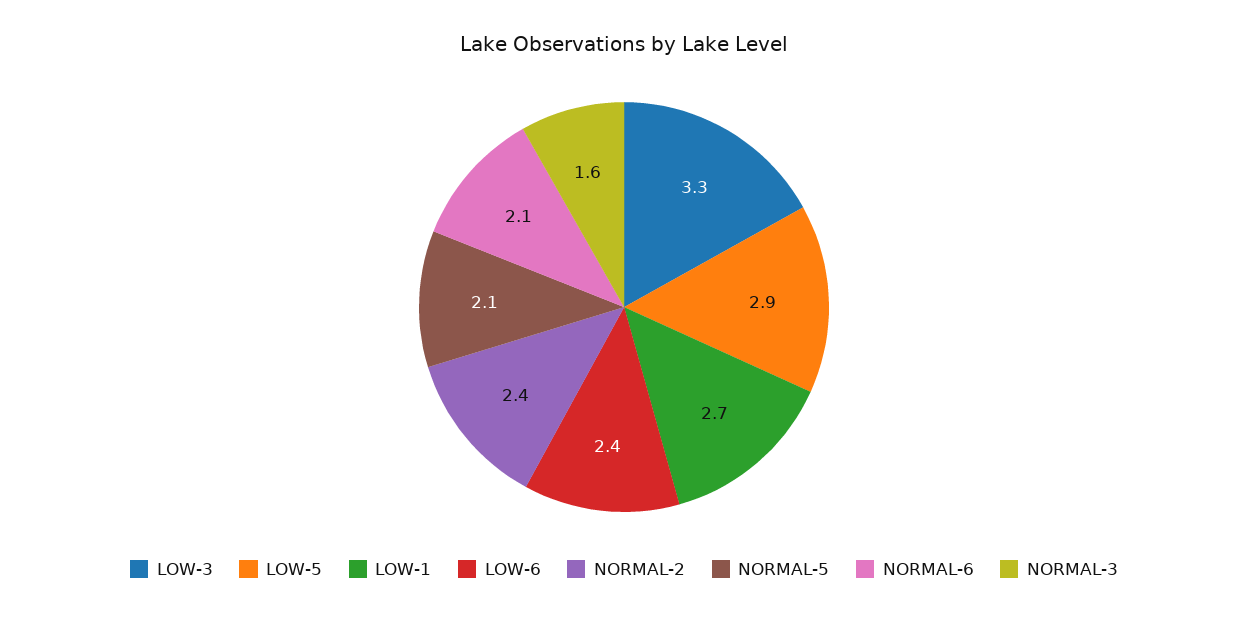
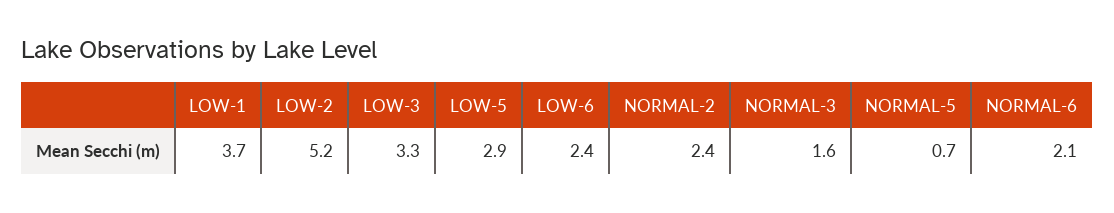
  {
    "LOW-3": 3.3,
    "LOW-5": 2.9,
-   "LOW-1": 2.7,
+   "LOW-1": 3.7,
    "LOW-6": 2.4,
    "NORMAL-2": 2.4,
-   "NORMAL-5": 2.1,
+   "NORMAL-5": 0.7,
    "NORMAL-6": 2.1,
-   "NORMAL-3": 1.6
+   "NORMAL-3": 1.6,
+   "LOW-2": 5.2
  }

